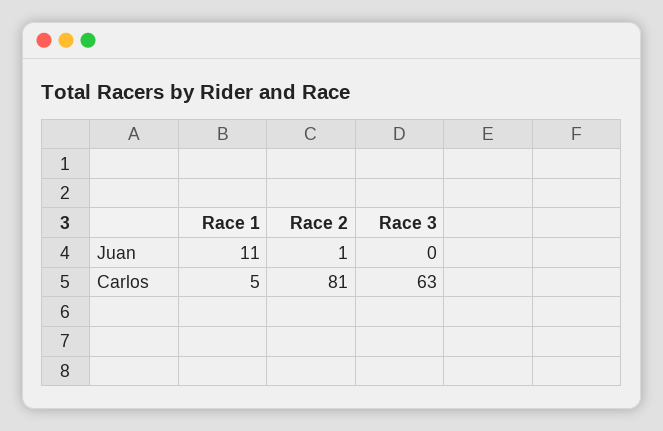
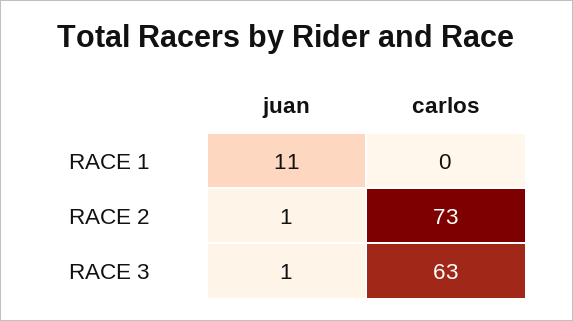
  {
    "Race 1": {
      "Juan": 11,
-     "Carlos": 5
+     "Carlos": 0
    },
    "Race 2": {
      "Juan": 1,
-     "Carlos": 81
+     "Carlos": 73
    },
    "Race 3": {
-     "Juan": 0,
+     "Juan": 1,
      "Carlos": 63
    }
  }

